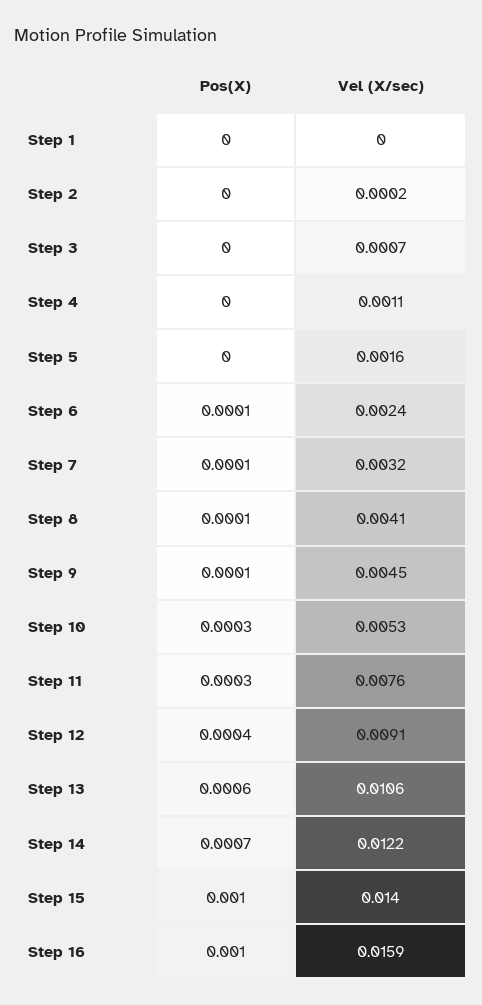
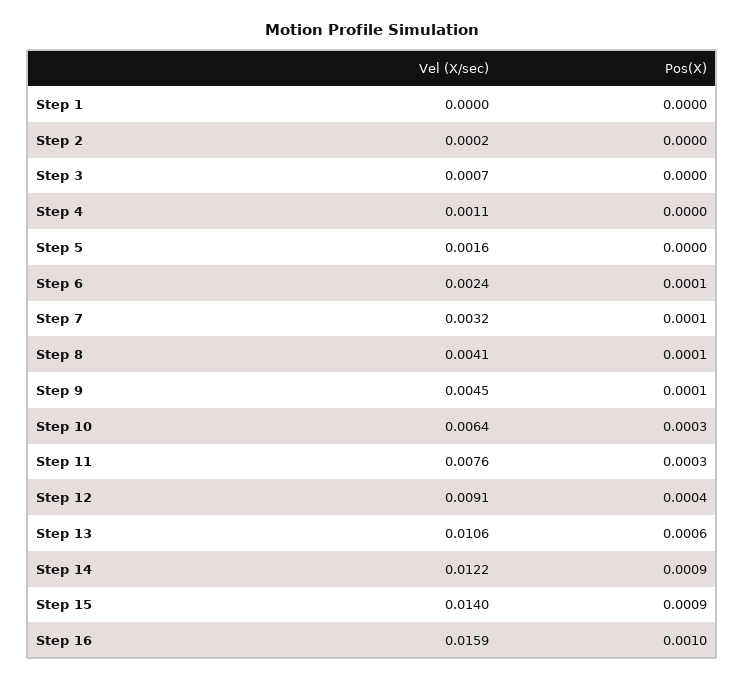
  {
    "Pos(X)": {
      "Step 1": 0,
      "Step 2": 0,
      "Step 3": 0,
      "Step 4": 0,
      "Step 5": 0,
      "Step 6": 0.0001,
      "Step 7": 0.0001,
      "Step 8": 0.0001,
      "Step 9": 0.0001,
      "Step 10": 0.0003,
      "Step 11": 0.0003,
      "Step 12": 0.0004,
      "Step 13": 0.0006,
-     "Step 14": 0.0007,
+     "Step 14": 0.0009,
-     "Step 15": 0.001,
+     "Step 15": 0.0009,
      "Step 16": 0.001
    },
    "Vel (X/sec)": {
      "Step 1": 0,
      "Step 2": 0.0002,
      "Step 3": 0.0007,
      "Step 4": 0.0011,
      "Step 5": 0.0016,
      "Step 6": 0.0024,
      "Step 7": 0.0032,
      "Step 8": 0.0041,
      "Step 9": 0.0045,
-     "Step 10": 0.0053,
+     "Step 10": 0.0064,
      "Step 11": 0.0076,
      "Step 12": 0.0091,
      "Step 13": 0.0106,
      "Step 14": 0.0122,
      "Step 15": 0.014,
      "Step 16": 0.0159
    }
  }

